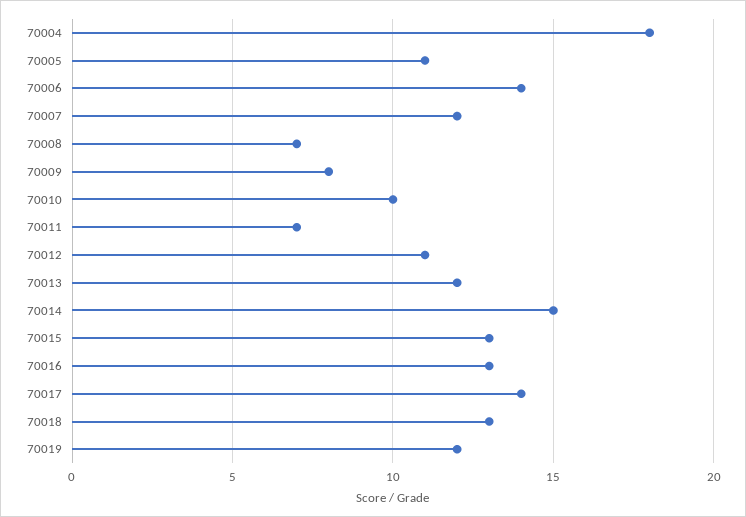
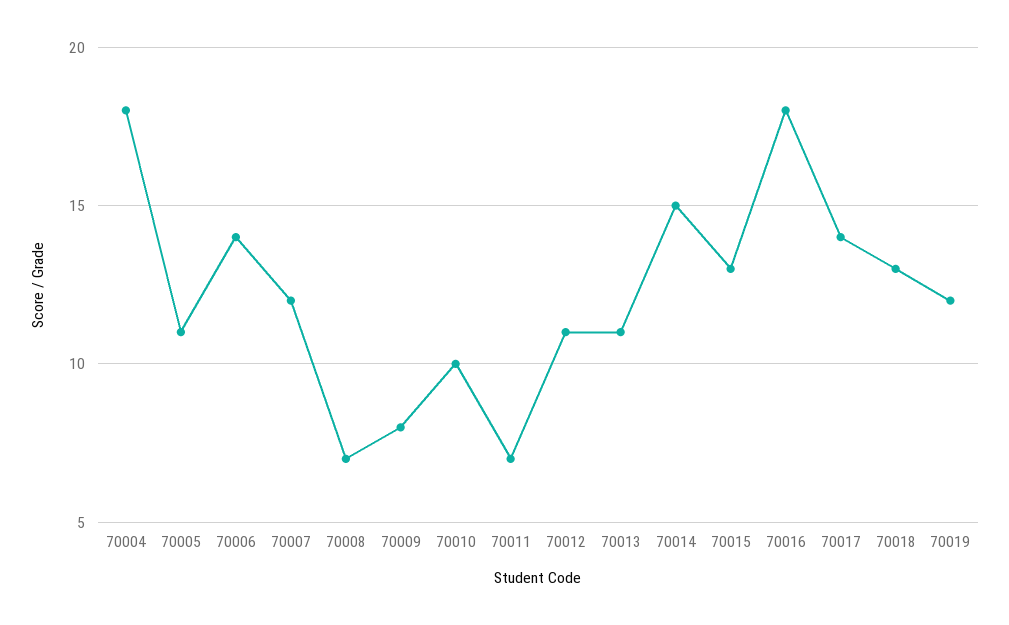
  {
    "70004": 18,
    "70005": 11,
    "70006": 14,
    "70007": 12,
    "70008": 7,
    "70009": 8,
    "70010": 10,
    "70011": 7,
    "70012": 11,
-   "70013": 12,
+   "70013": 11,
    "70014": 15,
    "70015": 13,
-   "70016": 13,
+   "70016": 18,
    "70017": 14,
    "70018": 13,
    "70019": 12
  }

